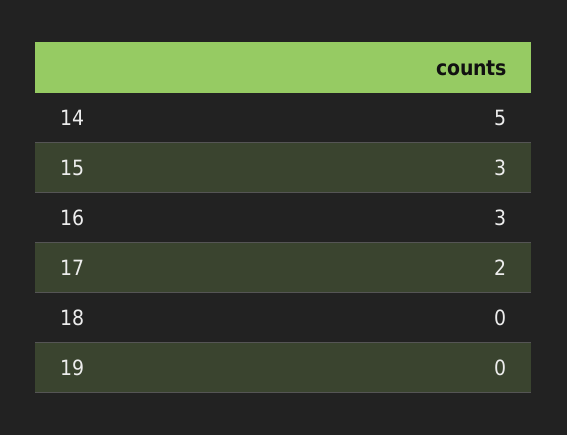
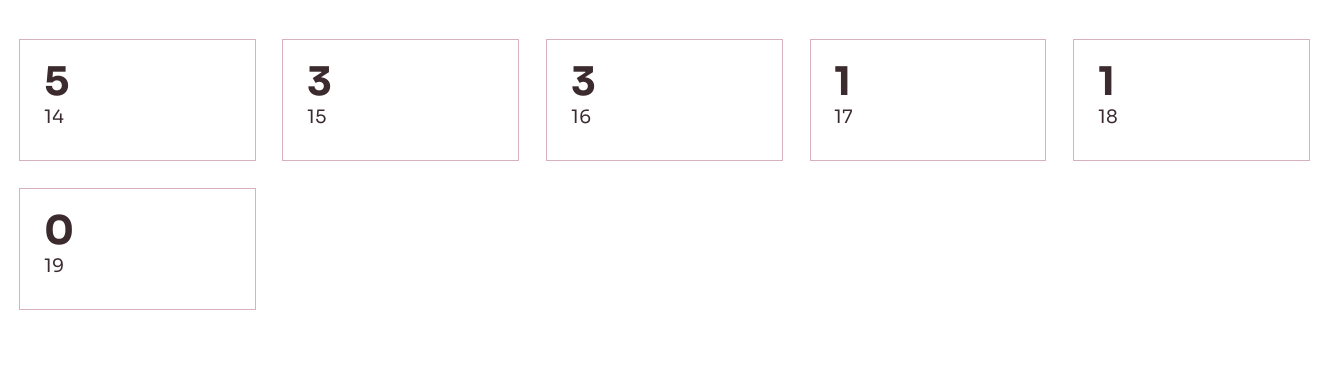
  {
    "14": 5,
    "15": 3,
    "16": 3,
-   "17": 2,
+   "17": 1,
-   "18": 0,
+   "18": 1,
    "19": 0
  }

